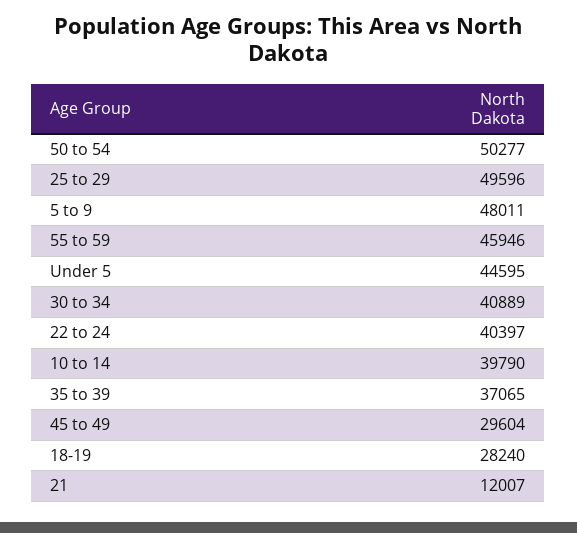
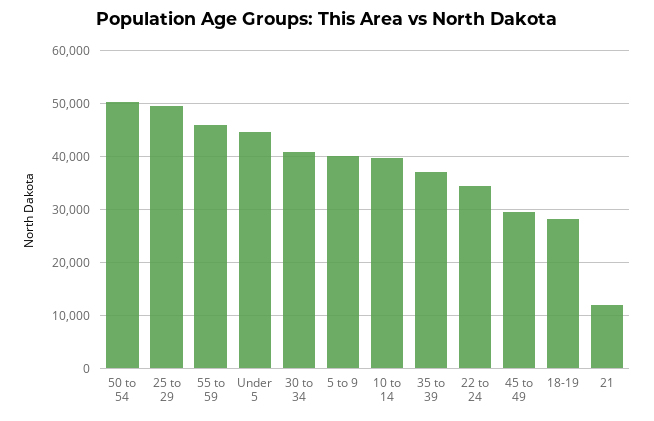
  {
    "50 to 54": 50277,
    "25 to 29": 49596,
-   "5 to 9": 48011,
+   "5 to 9": 40000,
    "55 to 59": 45946,
    "Under 5": 44595,
    "30 to 34": 40889,
-   "22 to 24": 40397,
+   "22 to 24": 34000,
    "10 to 14": 39790,
    "35 to 39": 37065,
    "45 to 49": 29604,
    "18-19": 28240,
    "21": 12007
  }

